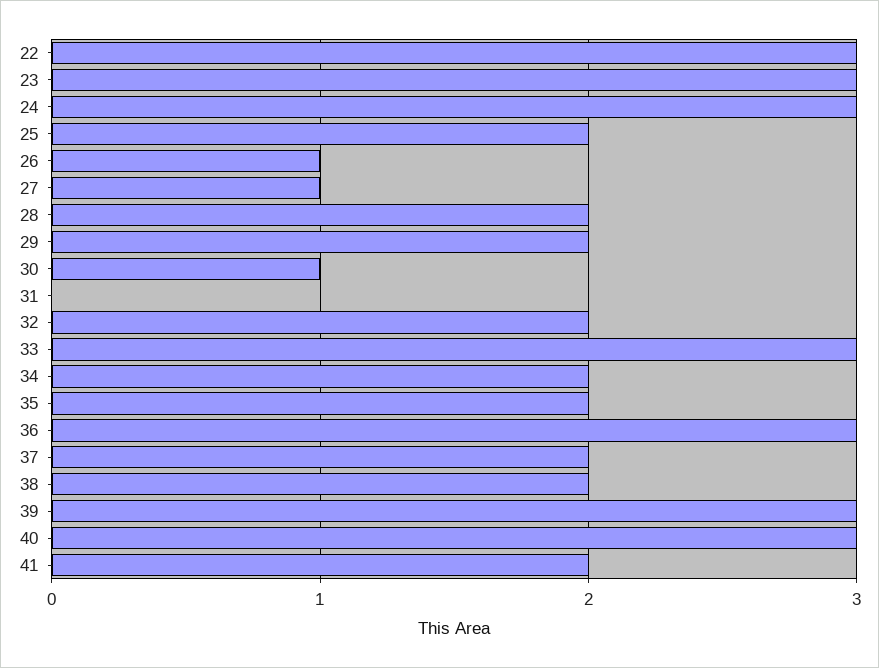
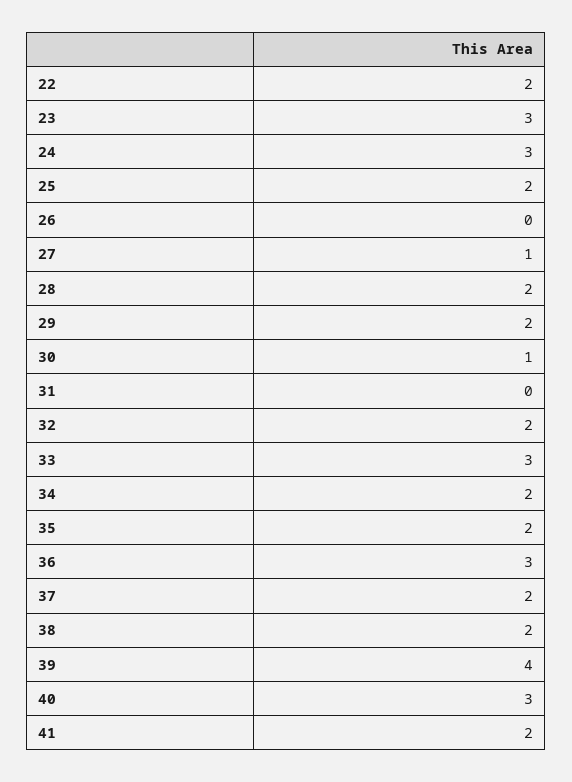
  {
-   "22": 3,
+   "22": 2,
    "23": 3,
    "24": 3,
    "25": 2,
-   "26": 1,
+   "26": 0,
    "27": 1,
    "28": 2,
    "29": 2,
    "30": 1,
    "31": 0,
    "32": 2,
    "33": 3,
    "34": 2,
    "35": 2,
    "36": 3,
    "37": 2,
    "38": 2,
-   "39": 3,
+   "39": 4,
    "40": 3,
    "41": 2
  }

